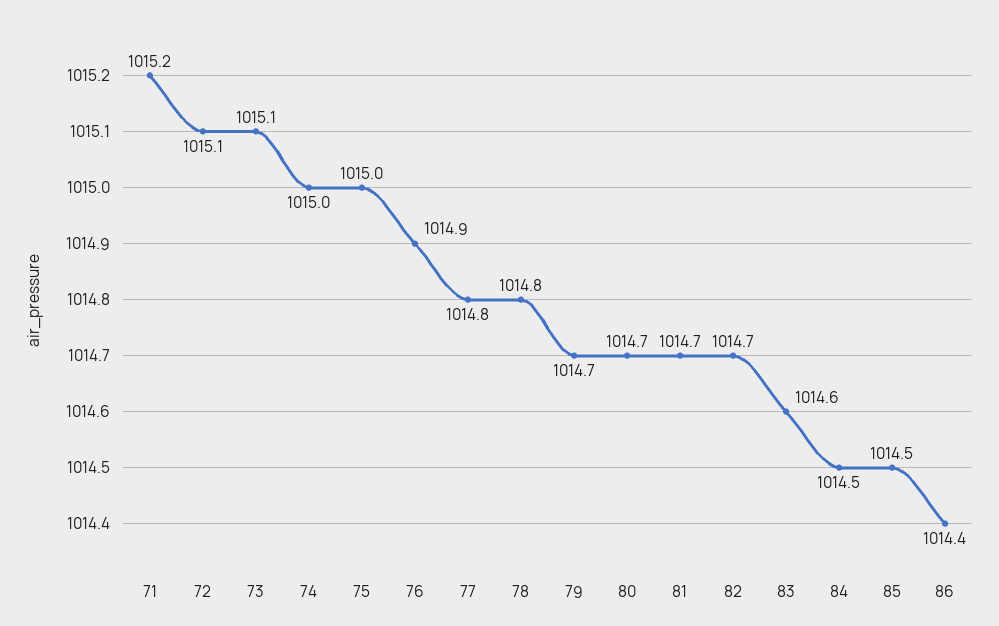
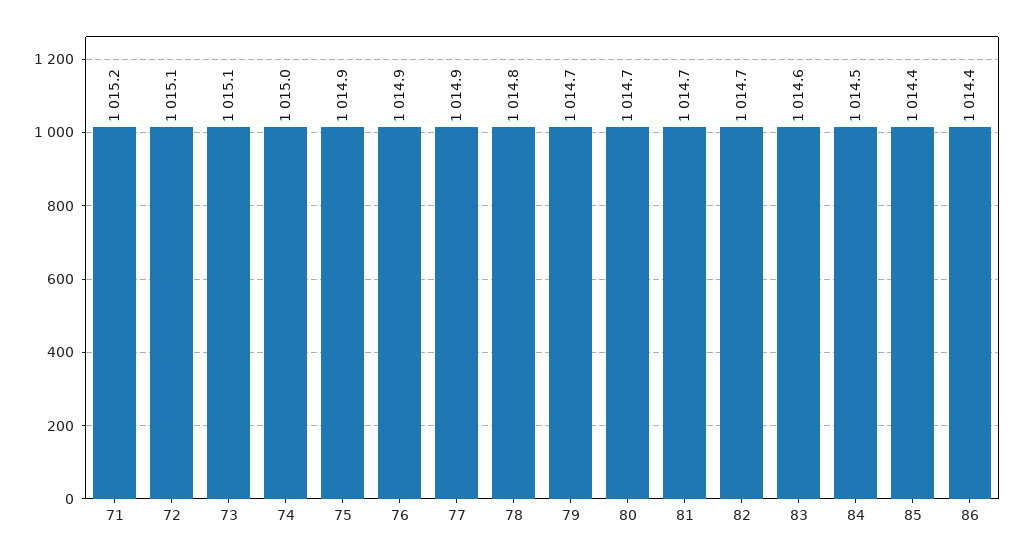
  {
    "71": 1015.2,
    "72": 1015.1,
    "73": 1015.1,
    "74": 1015,
-   "75": 1015,
+   "75": 1014.9,
    "76": 1014.9,
-   "77": 1014.8,
+   "77": 1014.9,
    "78": 1014.8,
    "79": 1014.7,
    "80": 1014.7,
    "81": 1014.7,
    "82": 1014.7,
    "83": 1014.6,
    "84": 1014.5,
-   "85": 1014.5,
+   "85": 1014.4,
    "86": 1014.4
  }

